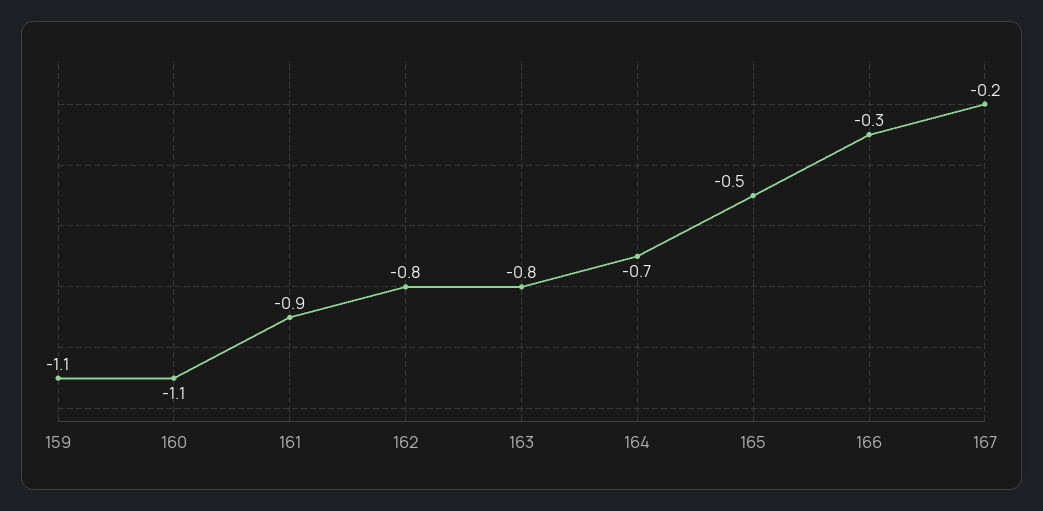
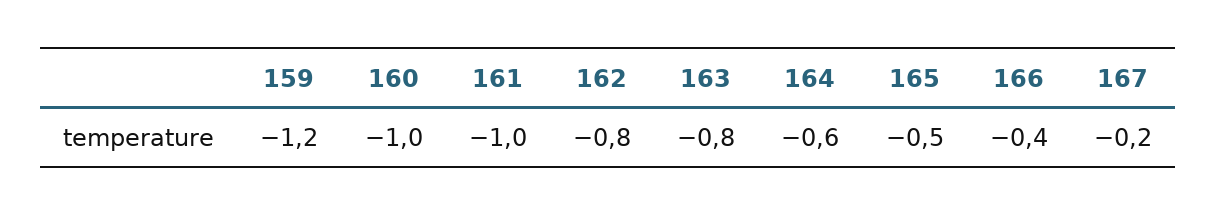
  {
-   "159": -1.1,
+   "159": -1.2,
-   "160": -1.1,
+   "160": -1,
-   "161": -0.9,
+   "161": -1,
    "162": -0.8,
    "163": -0.8,
-   "164": -0.7,
+   "164": -0.6,
    "165": -0.5,
-   "166": -0.3,
+   "166": -0.4,
    "167": -0.2
  }

